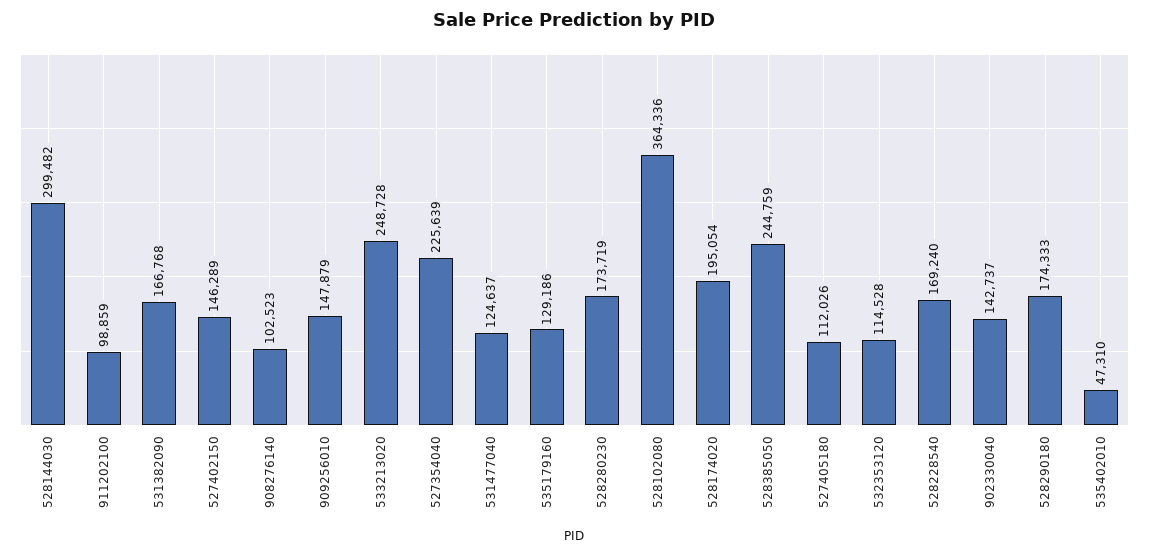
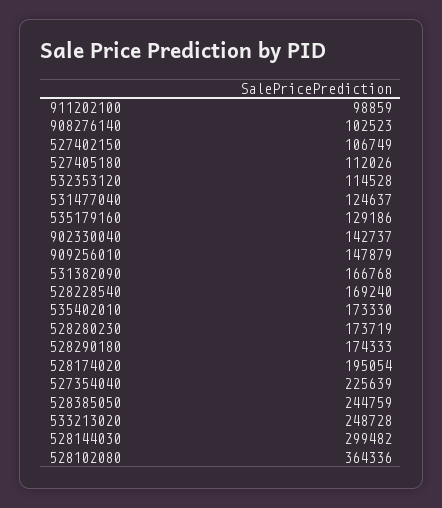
  {
    "528144030": 299482,
    "911202100": 98859,
    "531382090": 166768,
-   "527402150": 146289,
+   "527402150": 106749,
    "908276140": 102523,
    "909256010": 147879,
    "533213020": 248728,
    "527354040": 225639,
    "531477040": 124637,
    "535179160": 129186,
    "528280230": 173719,
    "528102080": 364336,
    "528174020": 195054,
    "528385050": 244759,
    "527405180": 112026,
    "532353120": 114528,
    "528228540": 169240,
    "902330040": 142737,
    "528290180": 174333,
-   "535402010": 47310
+   "535402010": 173330
  }

